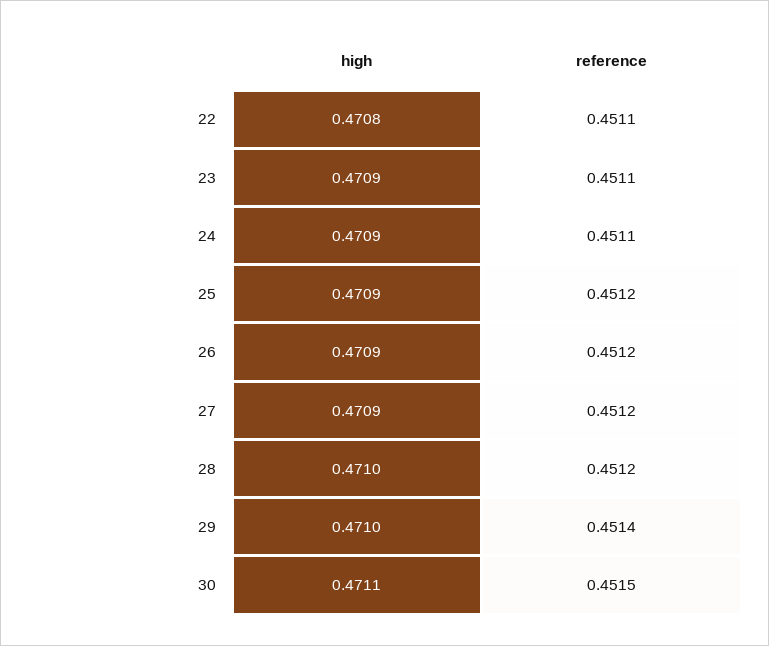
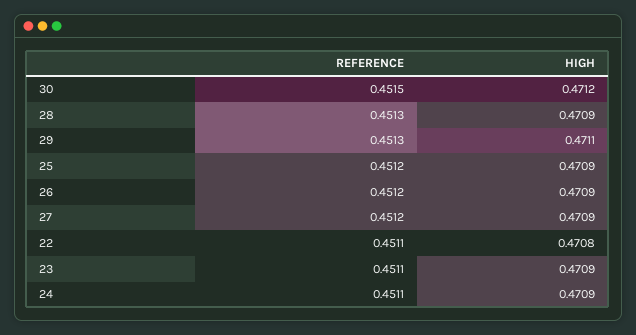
  {
    "high": {
      "22": 0.4708,
      "23": 0.4709,
      "24": 0.4709,
      "25": 0.4709,
      "26": 0.4709,
      "27": 0.4709,
-     "28": 0.471,
+     "28": 0.4709,
-     "29": 0.471,
+     "29": 0.4711,
-     "30": 0.4711
+     "30": 0.4712
    },
    "reference": {
      "22": 0.4511,
      "23": 0.4511,
      "24": 0.4511,
      "25": 0.4512,
      "26": 0.4512,
      "27": 0.4512,
-     "28": 0.4512,
+     "28": 0.4513,
-     "29": 0.4514,
+     "29": 0.4513,
      "30": 0.4515
    }
  }

